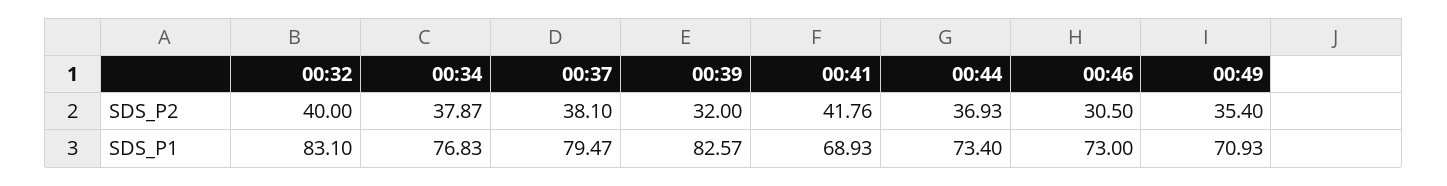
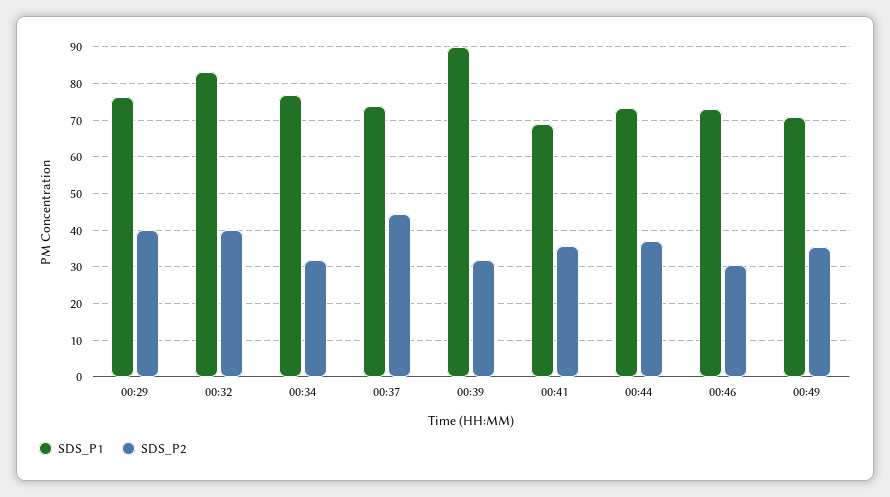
  {
    "SDS_P2": {
      "00:32": 40,
-     "00:34": 37.87,
+     "00:34": 32,
-     "00:37": 38.1,
+     "00:37": 44,
      "00:39": 32,
-     "00:41": 41.76,
+     "00:41": 36,
      "00:44": 36.93,
      "00:46": 30.5,
-     "00:49": 35.4
+     "00:49": 35.4,
+     "00:29": 40
    },
    "SDS_P1": {
      "00:32": 83.1,
      "00:34": 76.83,
-     "00:37": 79.47,
+     "00:37": 74,
-     "00:39": 82.57,
+     "00:39": 90,
      "00:41": 68.93,
      "00:44": 73.4,
      "00:46": 73,
-     "00:49": 70.93
+     "00:49": 70.93,
+     "00:29": 76
    }
  }

